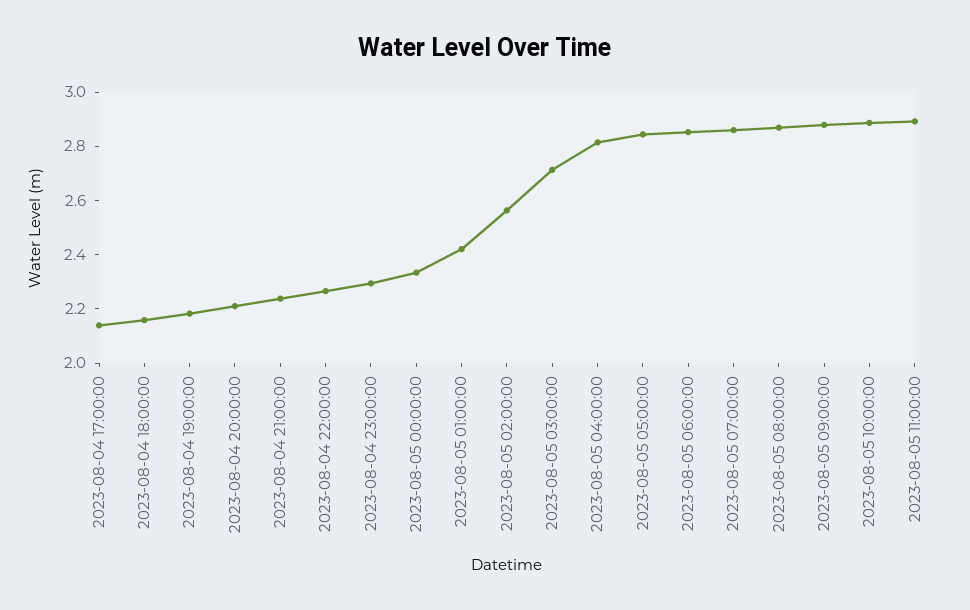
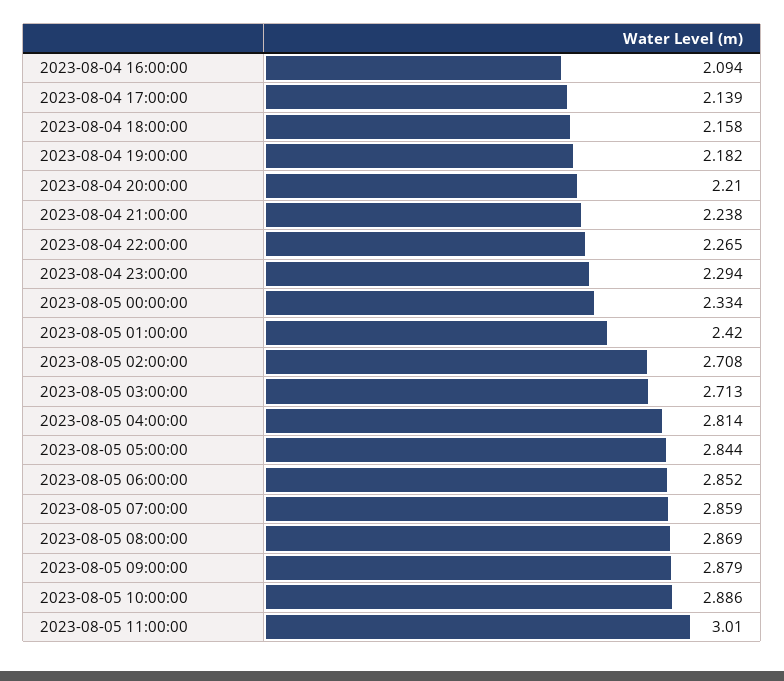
  {
    "2023-08-04 17:00:00": 2.139,
    "2023-08-04 18:00:00": 2.158,
    "2023-08-04 19:00:00": 2.182,
    "2023-08-04 20:00:00": 2.21,
    "2023-08-04 21:00:00": 2.238,
    "2023-08-04 22:00:00": 2.265,
    "2023-08-04 23:00:00": 2.294,
    "2023-08-05 00:00:00": 2.334,
    "2023-08-05 01:00:00": 2.42,
-   "2023-08-05 02:00:00": 2.55,
+   "2023-08-05 02:00:00": 2.708,
    "2023-08-05 03:00:00": 2.713,
    "2023-08-05 04:00:00": 2.814,
    "2023-08-05 05:00:00": 2.844,
    "2023-08-05 06:00:00": 2.852,
    "2023-08-05 07:00:00": 2.859,
    "2023-08-05 08:00:00": 2.869,
    "2023-08-05 09:00:00": 2.879,
    "2023-08-05 10:00:00": 2.886,
-   "2023-08-05 11:00:00": 2.9
+   "2023-08-05 11:00:00": 3.01,
+   "2023-08-04 16:00:00": 2.094
  }

